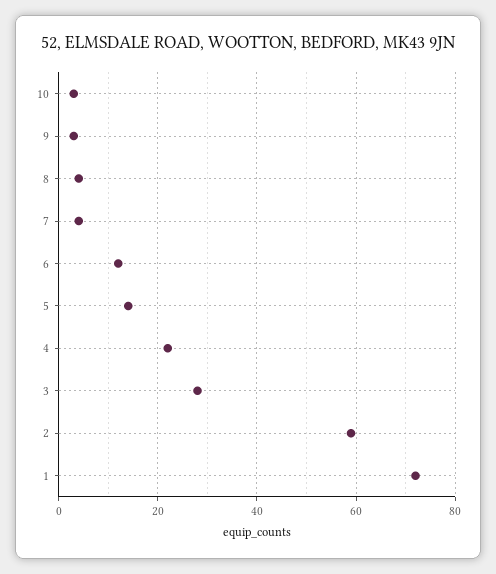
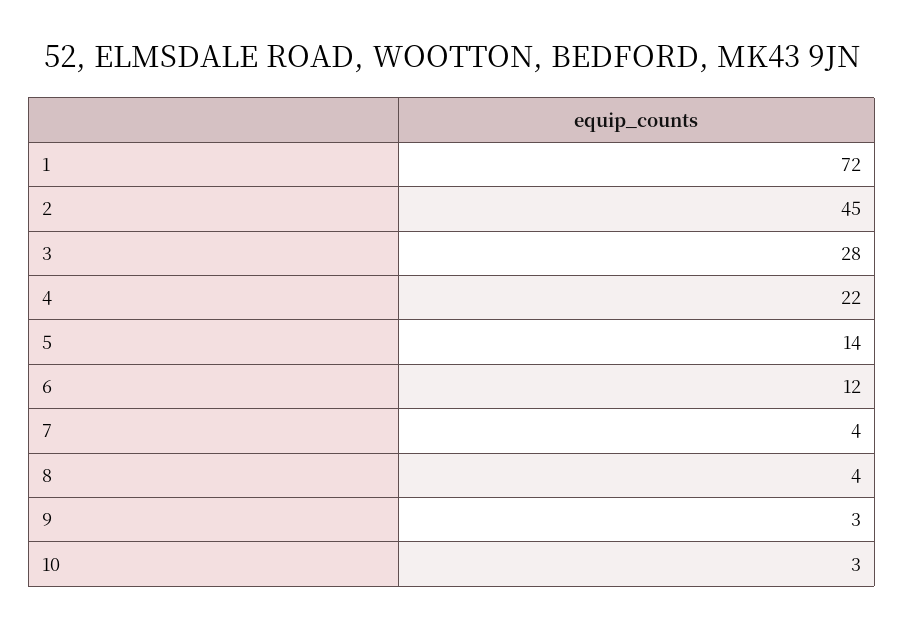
  {
    "10": 3,
    "9": 3,
    "8": 4,
    "7": 4,
    "6": 12,
    "5": 14,
    "4": 22,
    "3": 28,
-   "2": 60,
+   "2": 45,
    "1": 72
  }

